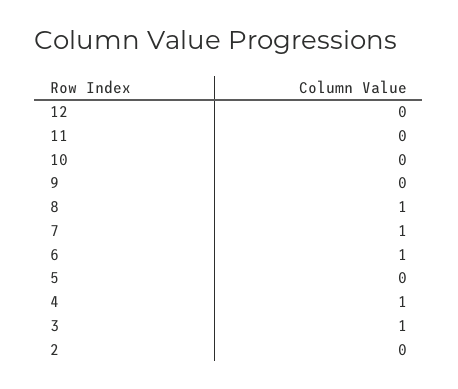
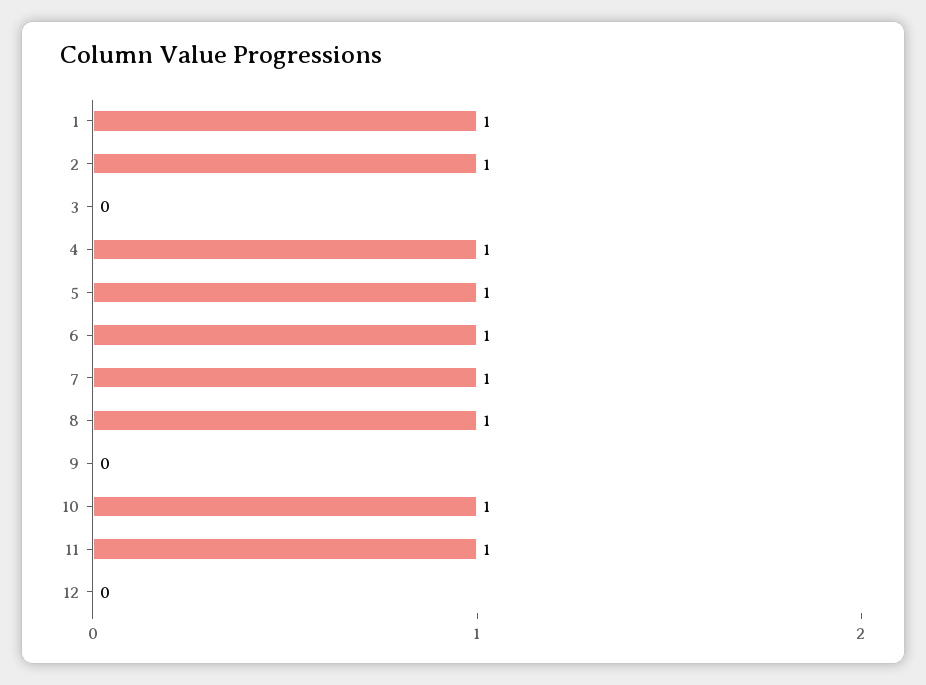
  {
    "12": 0,
-   "11": 0,
+   "11": 1,
-   "10": 0,
+   "10": 1,
    "9": 0,
    "8": 1,
    "7": 1,
    "6": 1,
-   "5": 0,
+   "5": 1,
    "4": 1,
-   "3": 1,
+   "3": 0,
-   "2": 0
+   "2": 1,
+   "1": 1
  }

